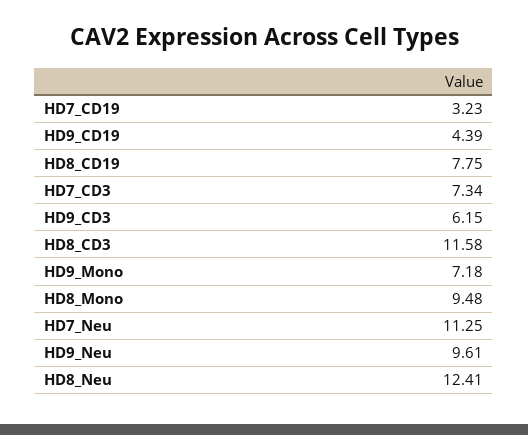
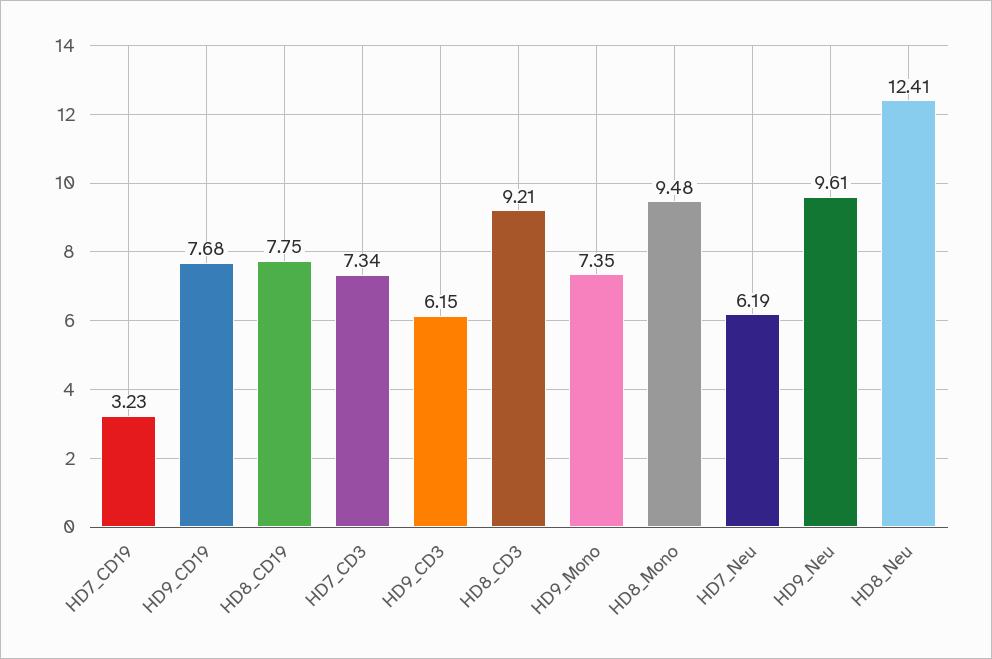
  {
    "HD7_CD19": 3.23,
-   "HD9_CD19": 4.39,
+   "HD9_CD19": 7.68,
    "HD8_CD19": 7.75,
    "HD7_CD3": 7.34,
    "HD9_CD3": 6.15,
-   "HD8_CD3": 11.58,
+   "HD8_CD3": 9.21,
-   "HD9_Mono": 7.18,
+   "HD9_Mono": 7.35,
    "HD8_Mono": 9.48,
-   "HD7_Neu": 11.25,
+   "HD7_Neu": 6.19,
    "HD9_Neu": 9.61,
    "HD8_Neu": 12.41
  }

